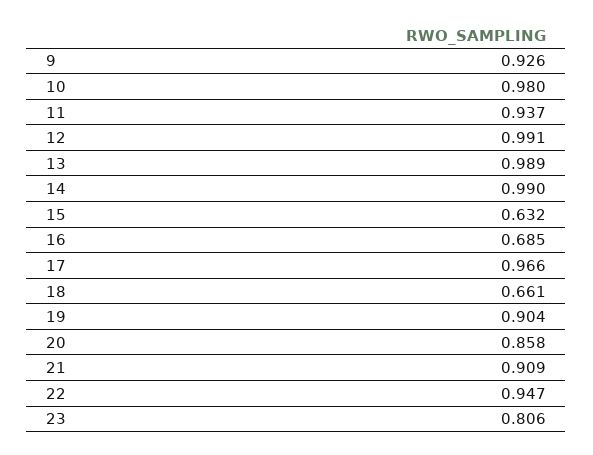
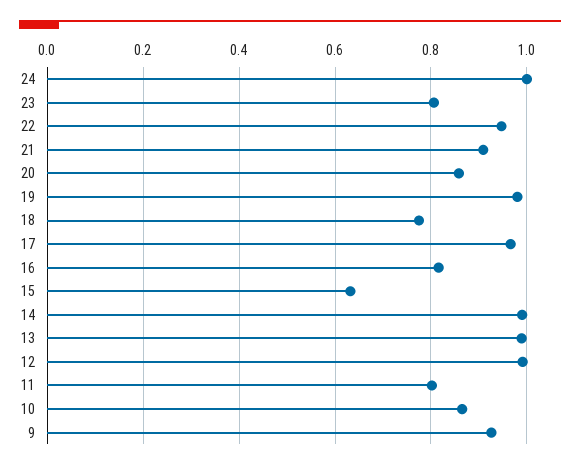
  {
    "9": 0.926,
-   "10": 0.98,
+   "10": 0.86,
-   "11": 0.937,
+   "11": 0.8,
    "12": 0.991,
    "13": 0.989,
    "14": 0.99,
    "15": 0.632,
-   "16": 0.685,
+   "16": 0.82,
    "17": 0.966,
-   "18": 0.661,
+   "18": 0.78,
-   "19": 0.904,
+   "19": 0.98,
    "20": 0.858,
    "21": 0.909,
    "22": 0.947,
-   "23": 0.806
+   "23": 0.806,
+   "24": 1
  }

